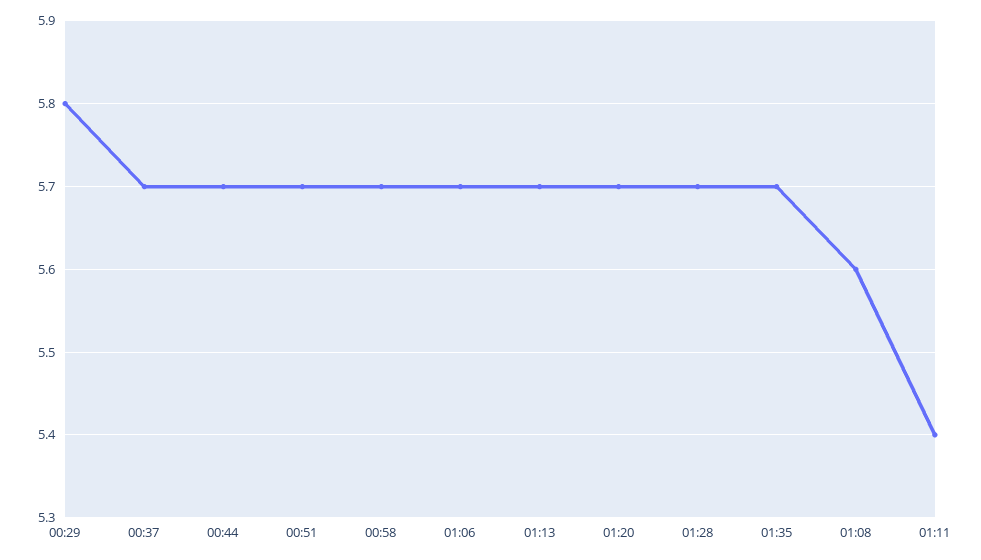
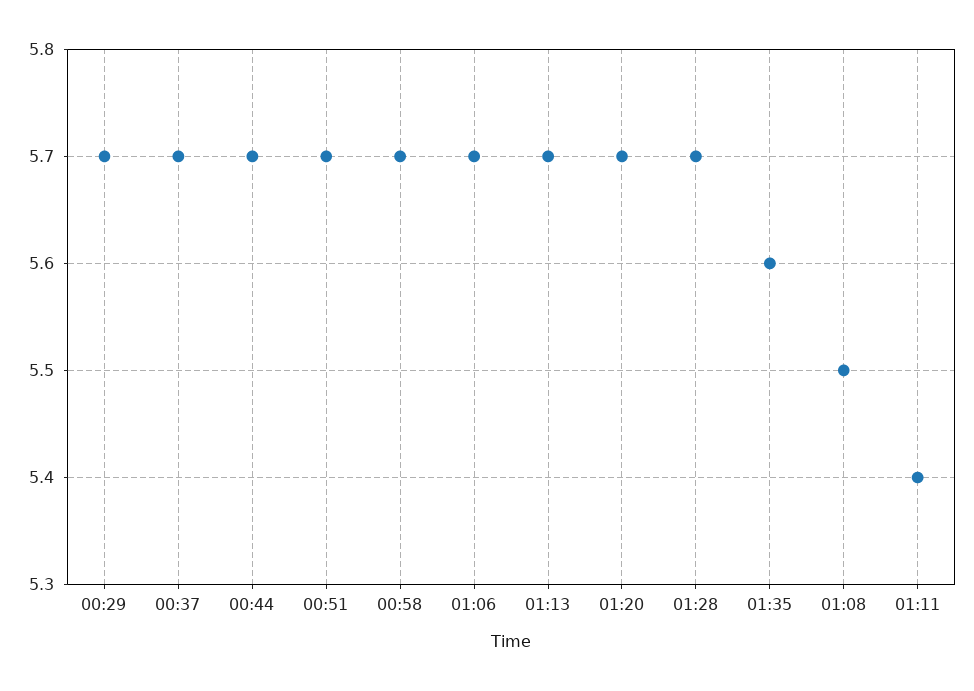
  {
-   "00:29": 5.8,
+   "00:29": 5.7,
    "00:37": 5.7,
    "00:44": 5.7,
    "00:51": 5.7,
    "00:58": 5.7,
    "01:06": 5.7,
    "01:13": 5.7,
    "01:20": 5.7,
    "01:28": 5.7,
-   "01:35": 5.7,
+   "01:35": 5.6,
-   "01:08": 5.6,
+   "01:08": 5.5,
    "01:11": 5.4
  }

